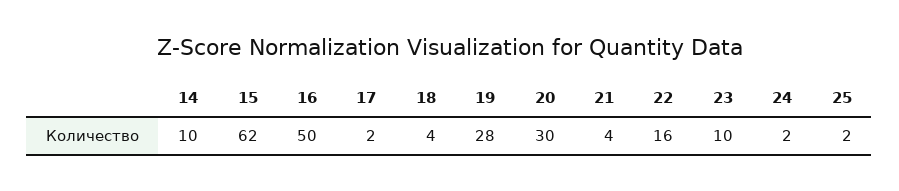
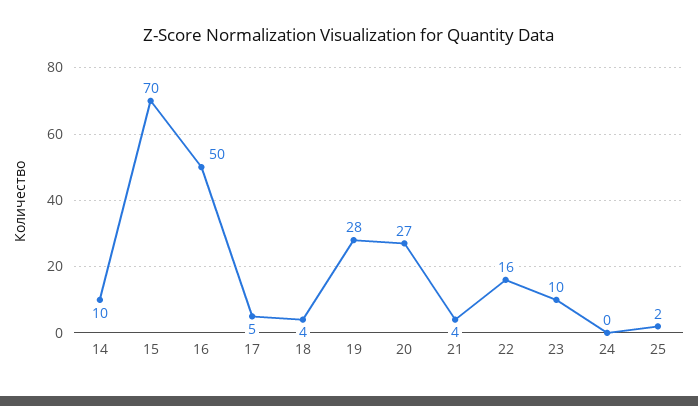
  {
    "14": 10,
-   "15": 62,
+   "15": 70,
    "16": 50,
-   "17": 2,
+   "17": 5,
    "18": 4,
    "19": 28,
-   "20": 30,
+   "20": 27,
    "21": 4,
    "22": 16,
    "23": 10,
-   "24": 2,
+   "24": 0,
    "25": 2
  }

